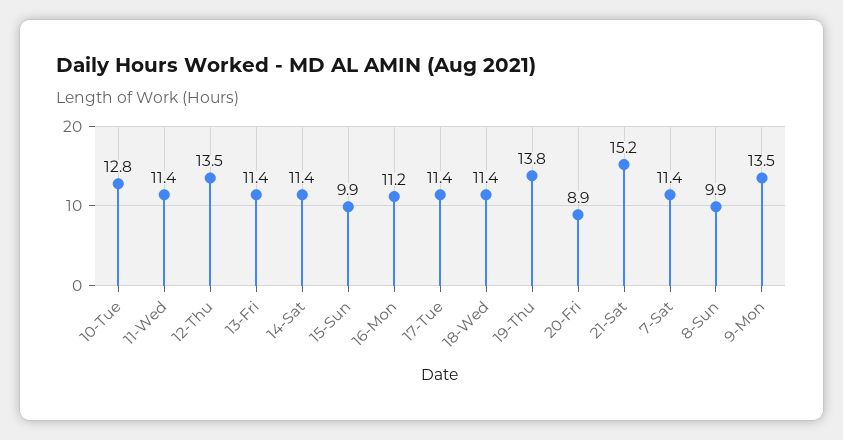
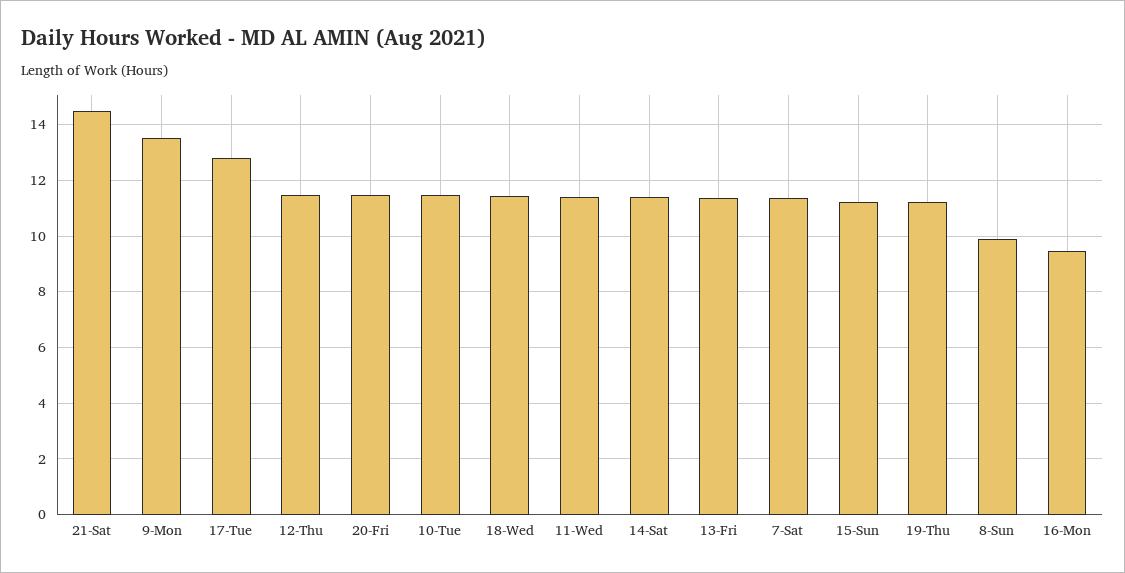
  {
-   "10-Tue": 12.8,
+   "10-Tue": 11.5,
    "11-Wed": 11.4,
-   "12-Thu": 13.5,
+   "12-Thu": 11.5,
    "13-Fri": 11.4,
    "14-Sat": 11.4,
-   "15-Sun": 9.9,
+   "15-Sun": 11.25,
-   "16-Mon": 11.2,
+   "16-Mon": 9.5,
-   "17-Tue": 11.4,
+   "17-Tue": 12.75,
    "18-Wed": 11.4,
-   "19-Thu": 13.8,
+   "19-Thu": 11.25,
-   "20-Fri": 8.9,
+   "20-Fri": 11.5,
-   "21-Sat": 15.2,
+   "21-Sat": 14.5,
    "7-Sat": 11.4,
    "8-Sun": 9.9,
    "9-Mon": 13.5
  }

